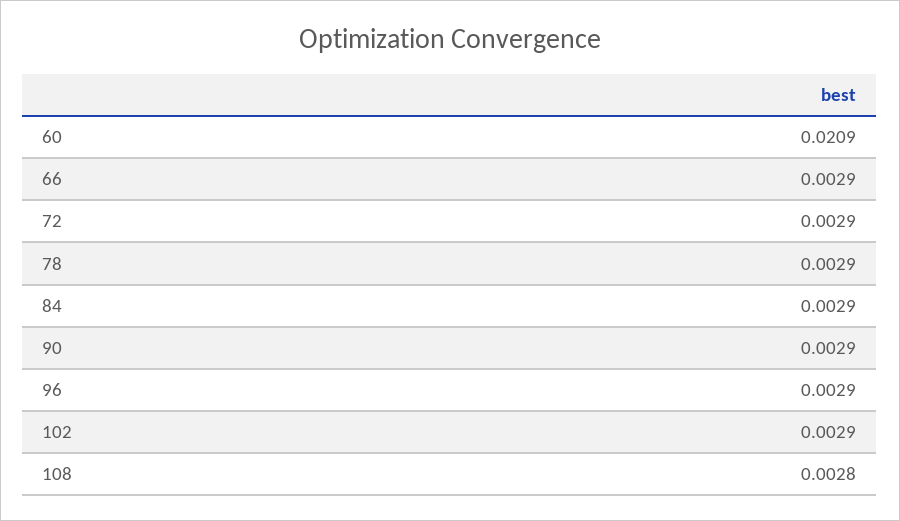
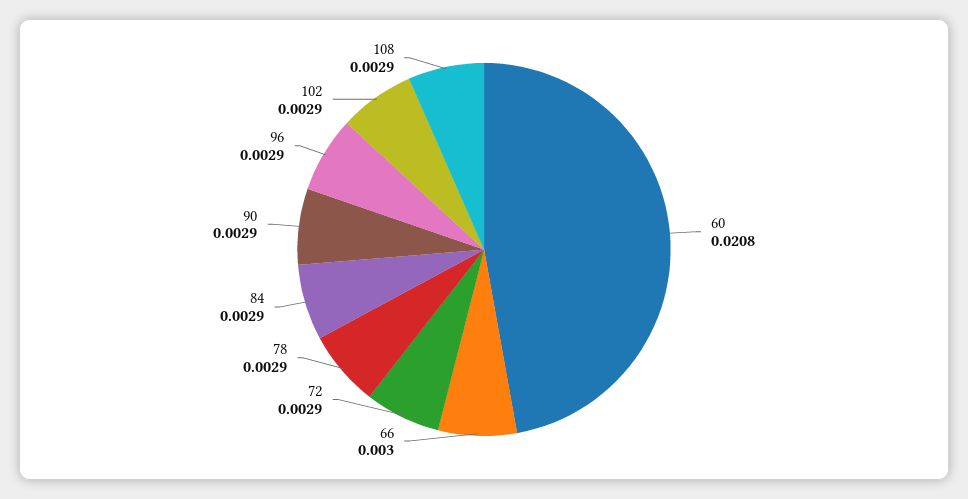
  {
-   "60": 0.0209,
+   "60": 0.0208,
-   "66": 0.0029,
+   "66": 0.003,
    "72": 0.0029,
    "78": 0.0029,
    "84": 0.0029,
    "90": 0.0029,
    "96": 0.0029,
    "102": 0.0029,
-   "108": 0.0028
+   "108": 0.0029
  }

